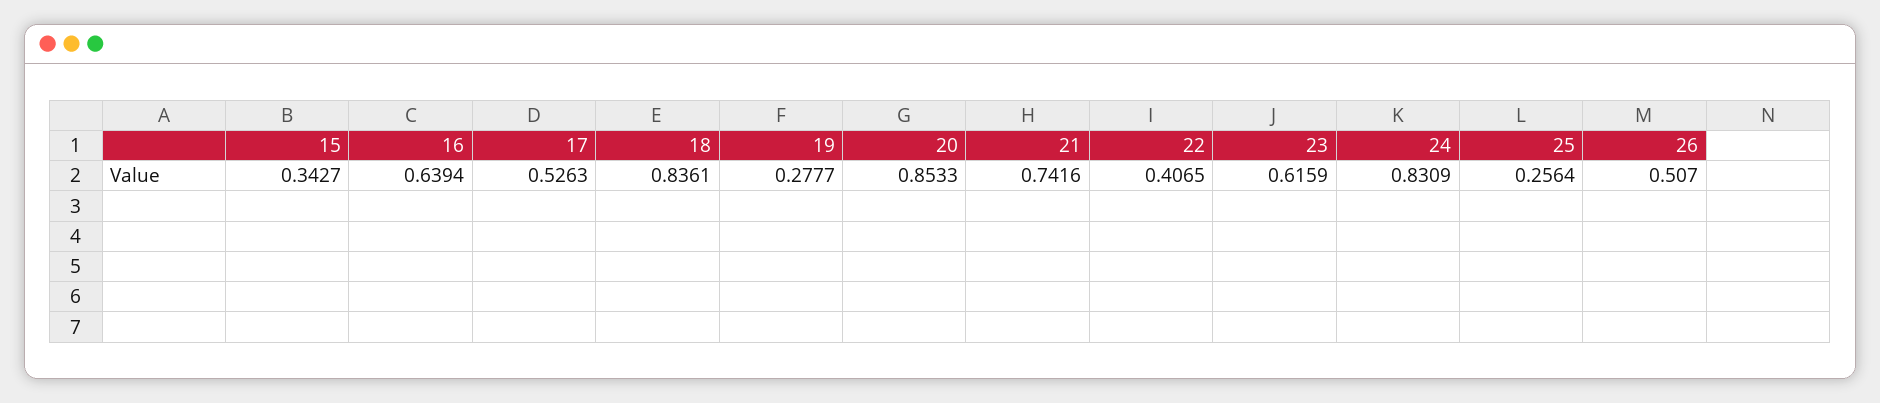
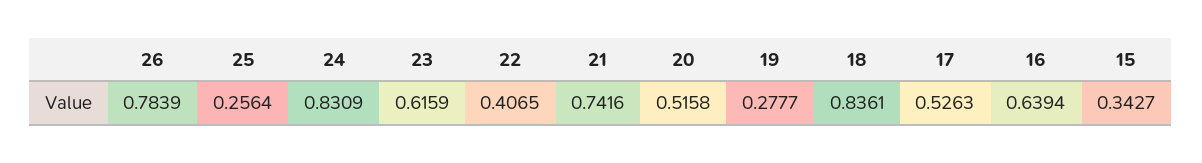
  {
    "15": 0.3427,
    "16": 0.6394,
    "17": 0.5263,
    "18": 0.8361,
    "19": 0.2777,
-   "20": 0.8533,
+   "20": 0.5158,
    "21": 0.7416,
    "22": 0.4065,
    "23": 0.6159,
    "24": 0.8309,
    "25": 0.2564,
-   "26": 0.507
+   "26": 0.7839
  }

